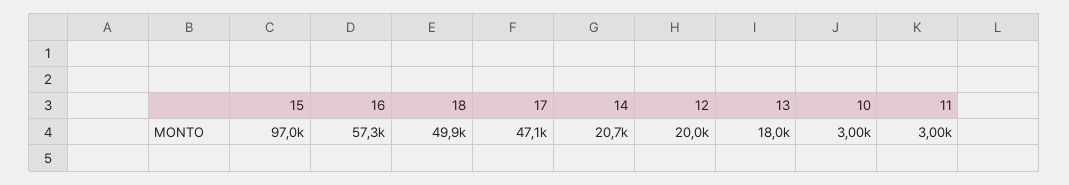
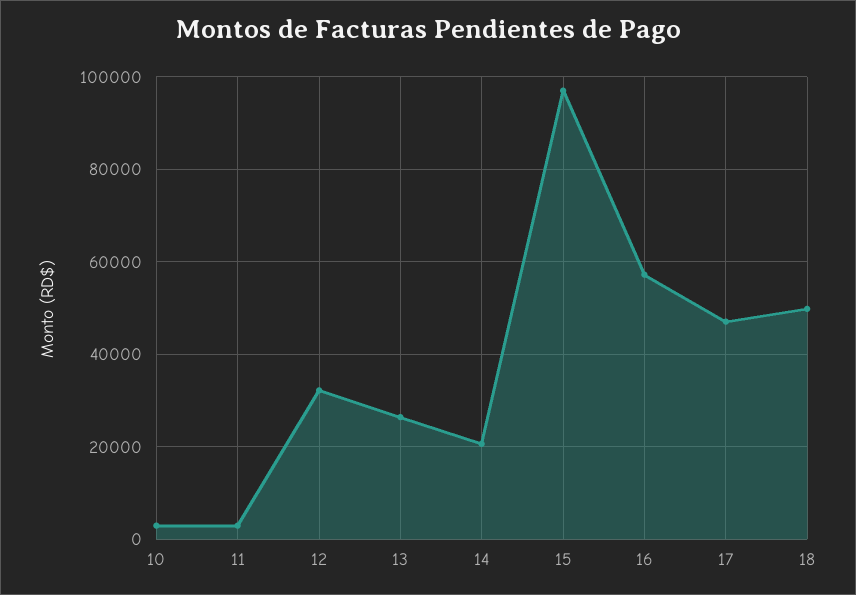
  {
    "15": 97000,
    "16": 57300,
    "18": 49900,
    "17": 47100,
    "14": 20700,
-   "12": 20000,
+   "12": 32000,
-   "13": 18000,
+   "13": 26000,
    "10": 3000,
    "11": 3000
  }

